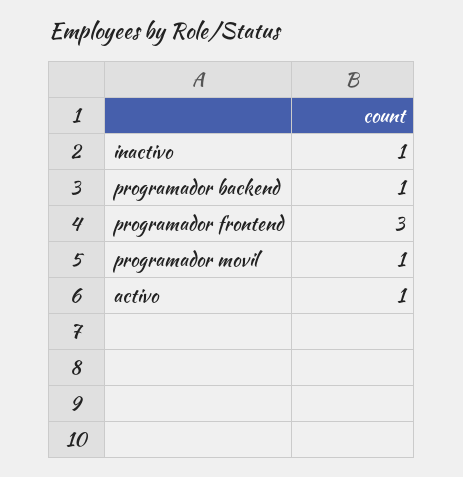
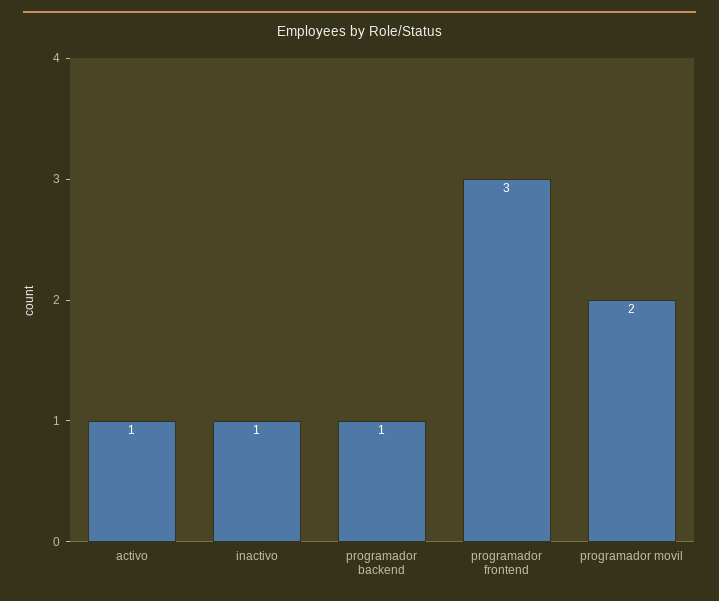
  {
    "inactivo": 1,
    "programador backend": 1,
    "programador frontend": 3,
-   "programador movil": 1,
+   "programador movil": 2,
    "activo": 1
  }

